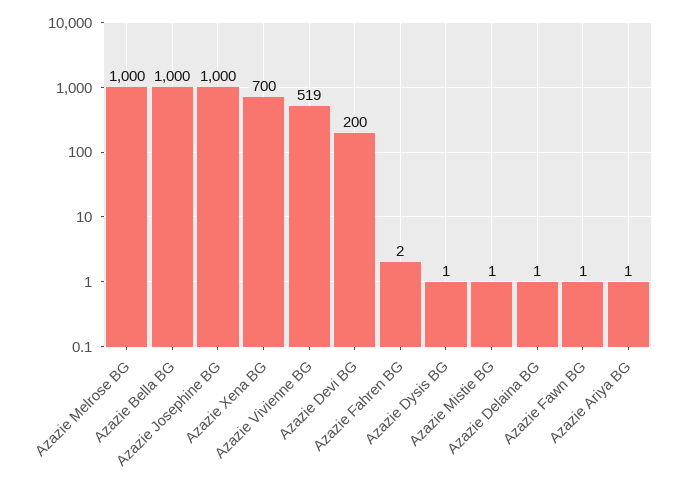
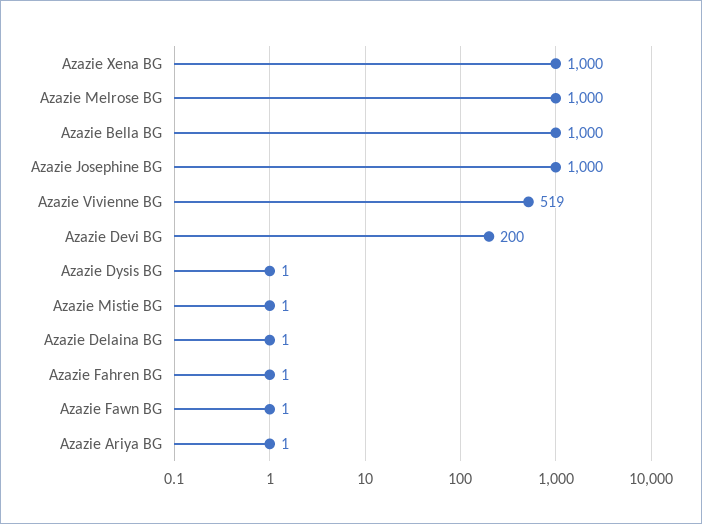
  {
    "Azazie Melrose BG": 1000,
    "Azazie Bella BG": 1000,
    "Azazie Josephine BG": 1000,
-   "Azazie Xena BG": 700,
+   "Azazie Xena BG": 1000,
    "Azazie Vivienne BG": 519,
    "Azazie Devi BG": 200,
-   "Azazie Fahren BG": 2,
+   "Azazie Fahren BG": 1,
    "Azazie Dysis BG": 1,
    "Azazie Mistie BG": 1,
    "Azazie Delaina BG": 1,
    "Azazie Fawn BG": 1,
    "Azazie Ariya BG": 1
  }

